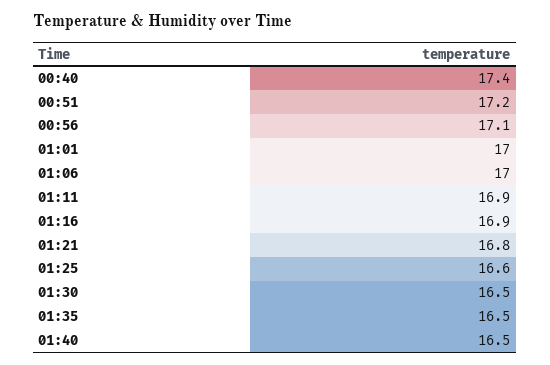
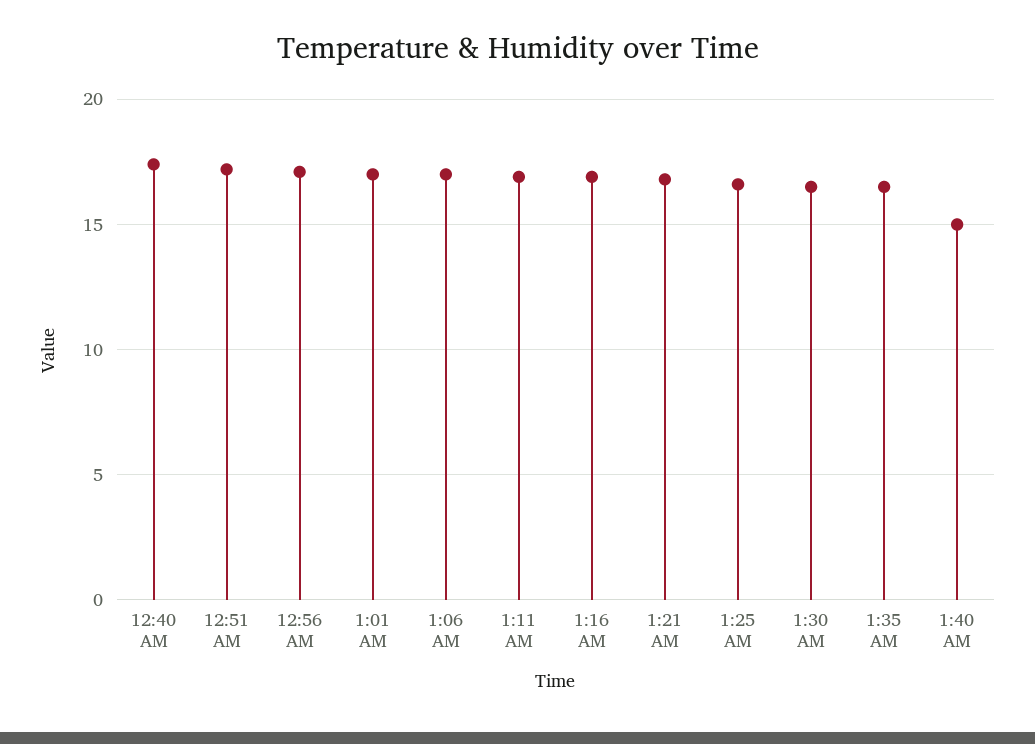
  {
    "00:40": 17.4,
    "00:51": 17.2,
    "00:56": 17.1,
    "01:01": 17,
    "01:06": 17,
    "01:11": 16.9,
    "01:16": 16.9,
    "01:21": 16.8,
    "01:25": 16.6,
    "01:30": 16.5,
    "01:35": 16.5,
-   "01:40": 16.5
+   "01:40": 15
  }

